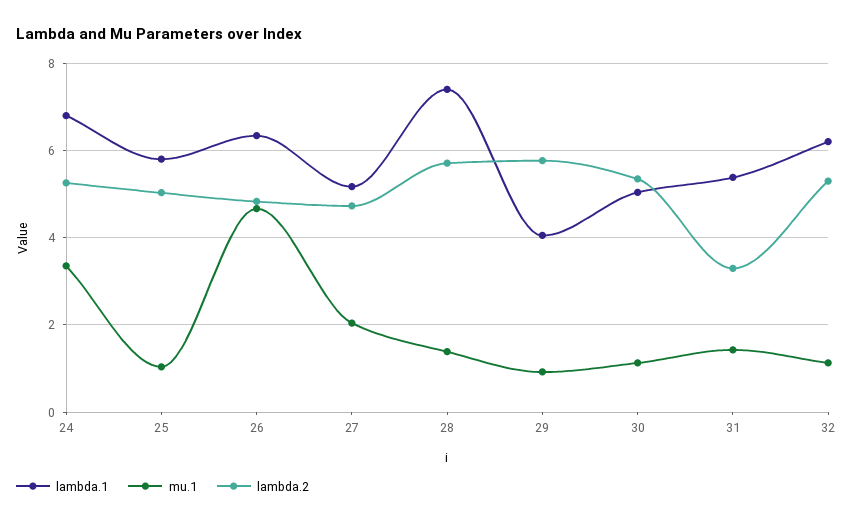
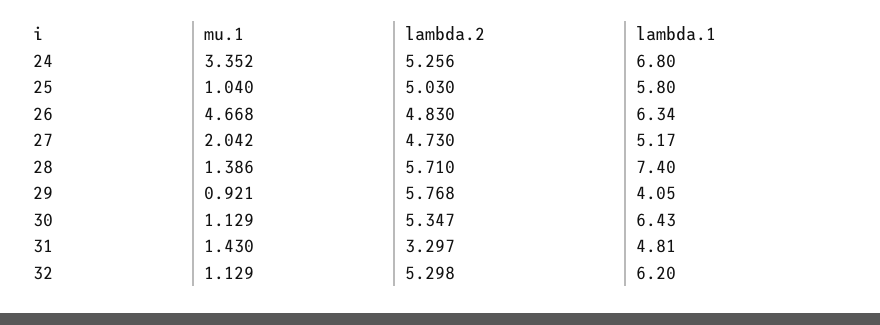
  {
    "lambda.1": {
      "24": 6.8,
      "25": 5.8,
      "26": 6.34,
      "27": 5.17,
      "28": 7.4,
      "29": 4.05,
-     "30": 5,
+     "30": 6.43,
-     "31": 5.4,
+     "31": 4.81,
      "32": 6.2
    },
    "mu.1": {
      "24": 3.352,
      "25": 1.04,
      "26": 4.668,
      "27": 2.042,
      "28": 1.386,
      "29": 0.921,
      "30": 1.129,
      "31": 1.43,
      "32": 1.129
    },
    "lambda.2": {
      "24": 5.256,
      "25": 5.03,
      "26": 4.83,
      "27": 4.73,
      "28": 5.71,
      "29": 5.768,
      "30": 5.347,
      "31": 3.297,
      "32": 5.298
    }
  }

